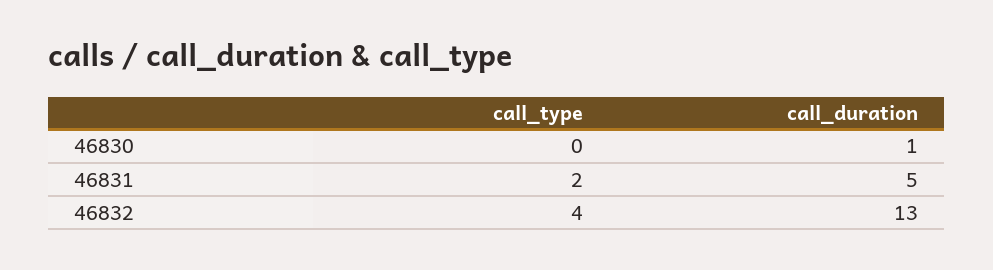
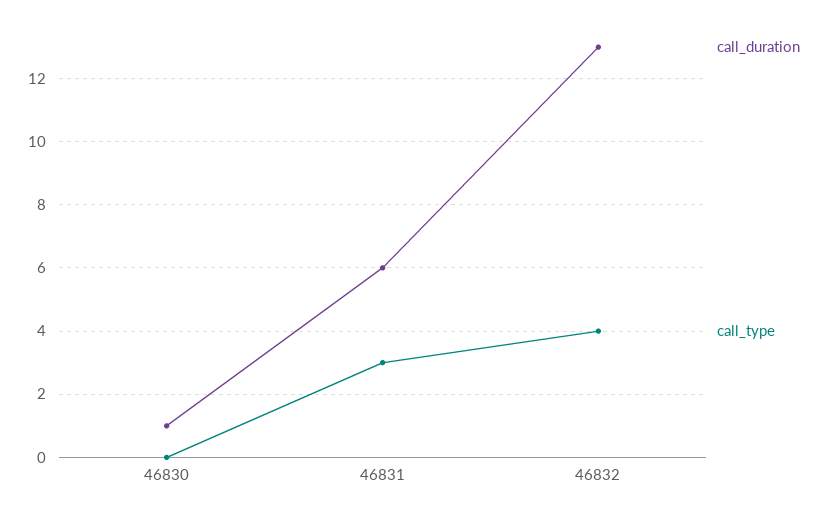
  {
    "call_type": {
      "46830": 0,
-     "46831": 2,
+     "46831": 3,
      "46832": 4
    },
    "call_duration": {
      "46830": 1,
-     "46831": 5,
+     "46831": 6,
      "46832": 13
    }
  }

